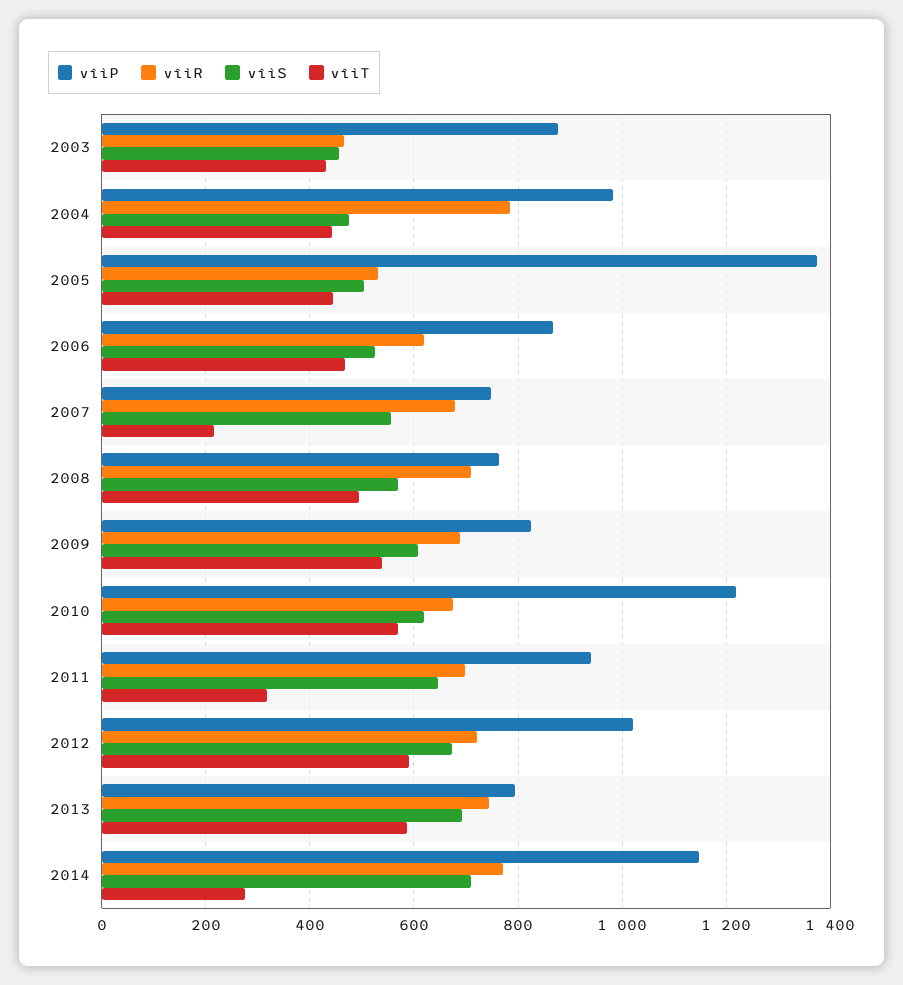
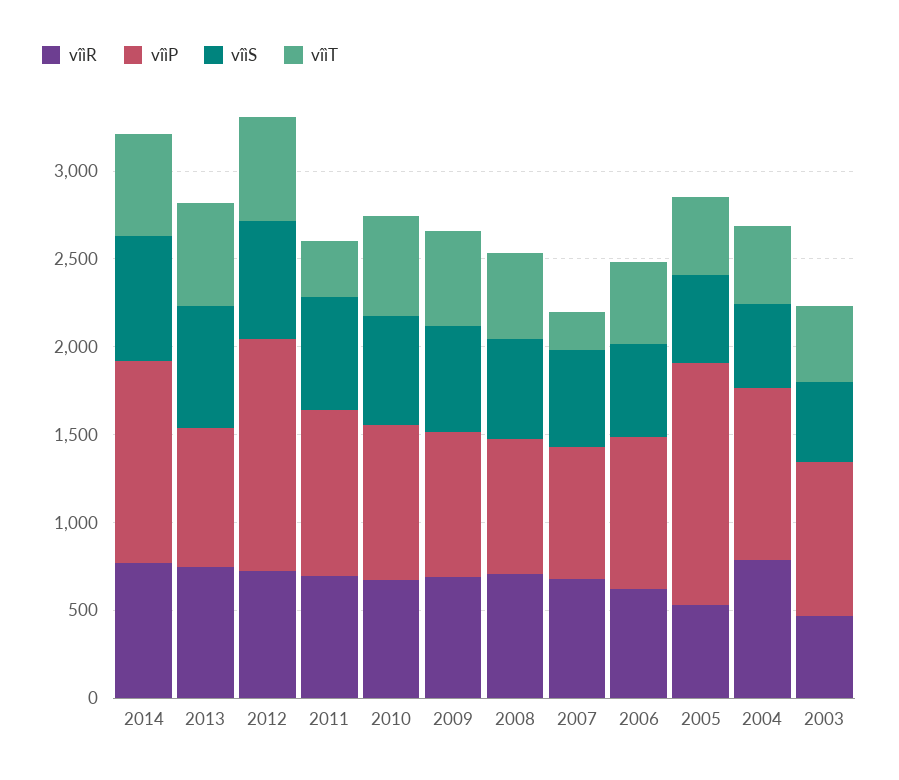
  {
    "vîìP": {
      "2003": 880,
      "2004": 980,
      "2005": 1380,
      "2006": 860,
      "2007": 740,
      "2008": 760,
      "2009": 820,
-     "2010": 1220,
+     "2010": 900,
      "2011": 940,
-     "2012": 1020,
+     "2012": 1300,
      "2013": 800,
      "2014": 1140
    },
    "vîìR": {
      "2003": 460,
      "2004": 780,
      "2005": 540,
      "2006": 620,
      "2007": 680,
      "2008": 700,
      "2009": 680,
      "2010": 680,
      "2011": 700,
      "2012": 720,
      "2013": 740,
      "2014": 780
    },
    "vîìS": {
      "2003": 460,
      "2004": 480,
      "2005": 500,
      "2006": 520,
      "2007": 560,
      "2008": 560,
      "2009": 600,
      "2010": 620,
      "2011": 640,
      "2012": 680,
      "2013": 700,
      "2014": 720
    },
    "vîìT": {
      "2003": 440,
      "2004": 440,
      "2005": 440,
      "2006": 460,
      "2007": 220,
      "2008": 500,
      "2009": 540,
      "2010": 560,
      "2011": 320,
      "2012": 600,
      "2013": 580,
-     "2014": 280
+     "2014": 600
    }
  }

